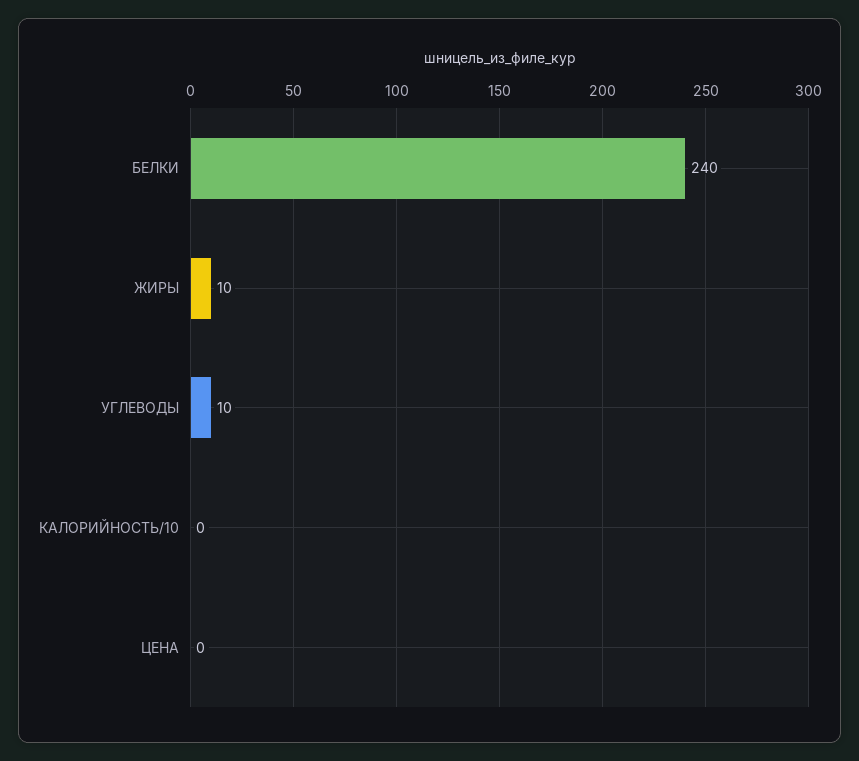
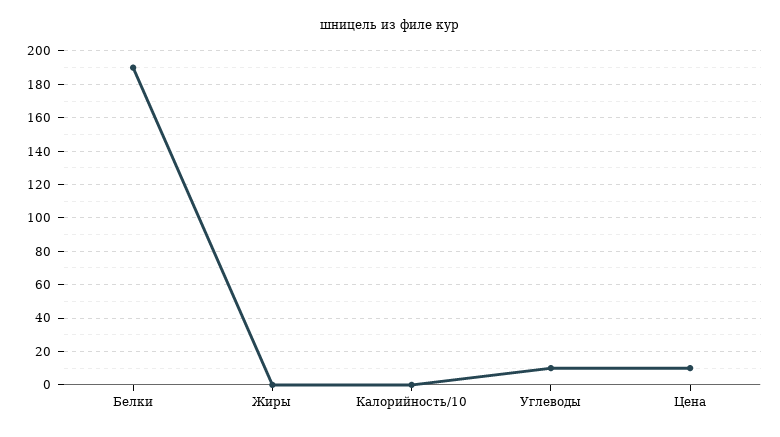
  {
-   "БЕЛКИ": 240,
+   "БЕЛКИ": 190,
-   "ЖИРЫ": 10,
+   "ЖИРЫ": 0,
    "УГЛЕВОДЫ": 10,
    "КАЛОРИЙНОСТЬ/10": 0,
-   "ЦЕНА": 0
+   "ЦЕНА": 10
  }

